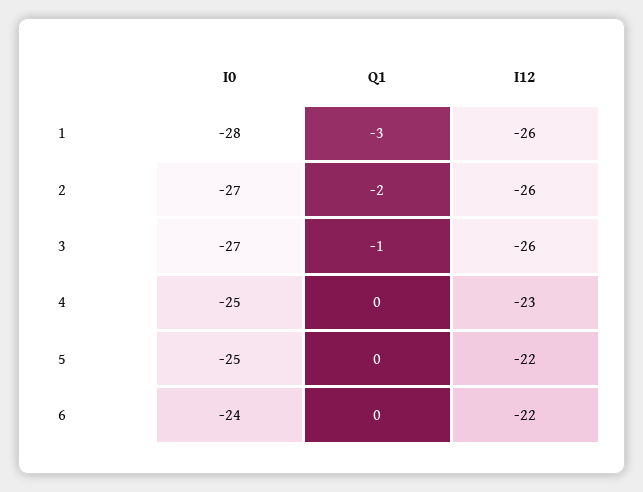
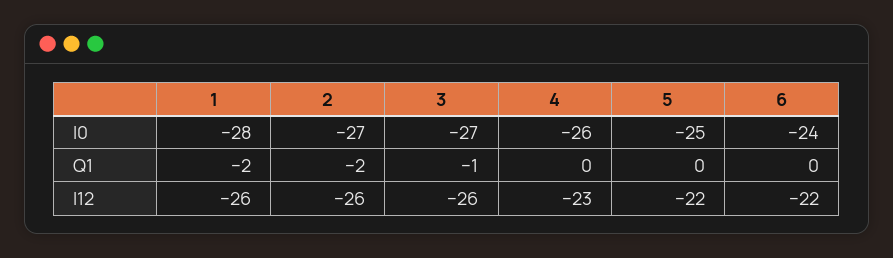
  {
    "I0": {
      "1": -28,
      "2": -27,
      "3": -27,
-     "4": -25,
+     "4": -26,
      "5": -25,
      "6": -24
    },
    "Q1": {
-     "1": -3,
+     "1": -2,
      "2": -2,
      "3": -1,
      "4": 0,
      "5": 0,
      "6": 0
    },
    "I12": {
      "1": -26,
      "2": -26,
      "3": -26,
      "4": -23,
      "5": -22,
      "6": -22
    }
  }

